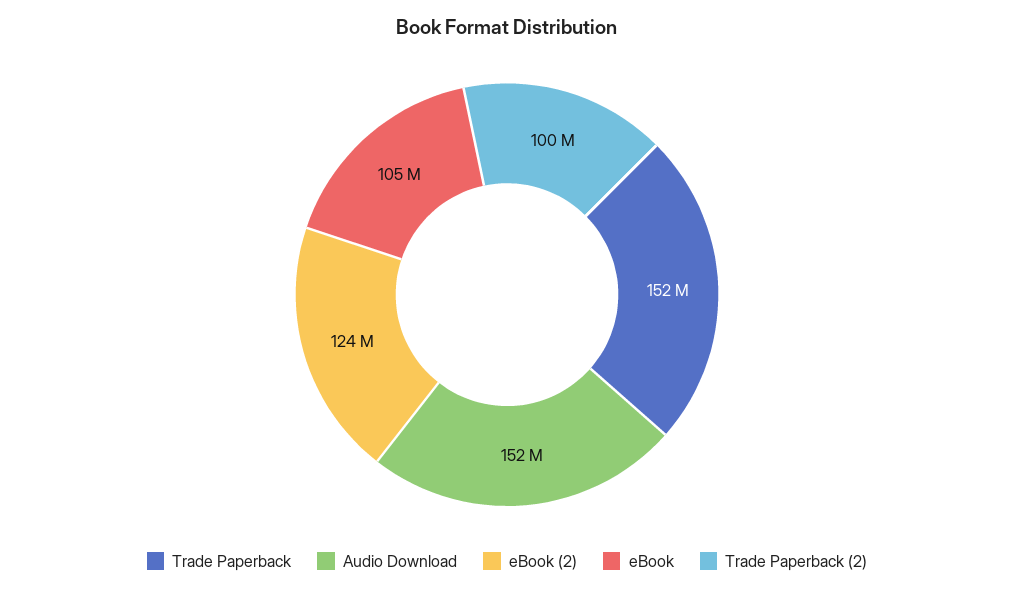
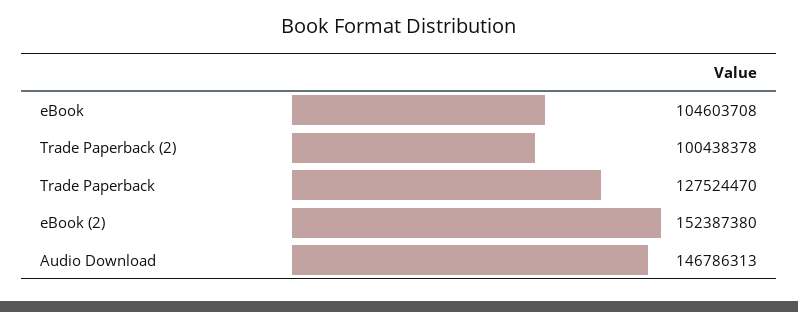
  {
-   "Trade Paperback": 152000000,
+   "Trade Paperback": 127524470,
-   "Audio Download": 152000000,
+   "Audio Download": 146786313,
-   "eBook (2)": 124000000,
+   "eBook (2)": 152387380,
    "eBook": 104603708,
    "Trade Paperback (2)": 100438378
  }

